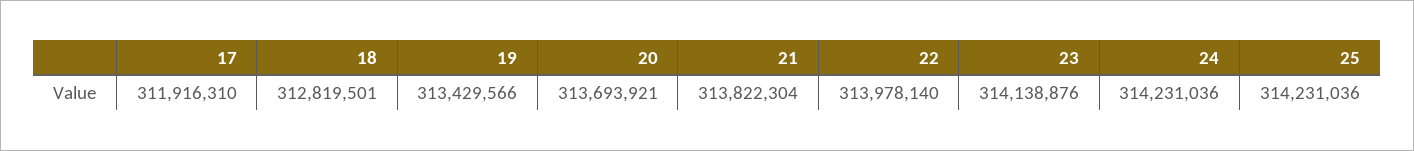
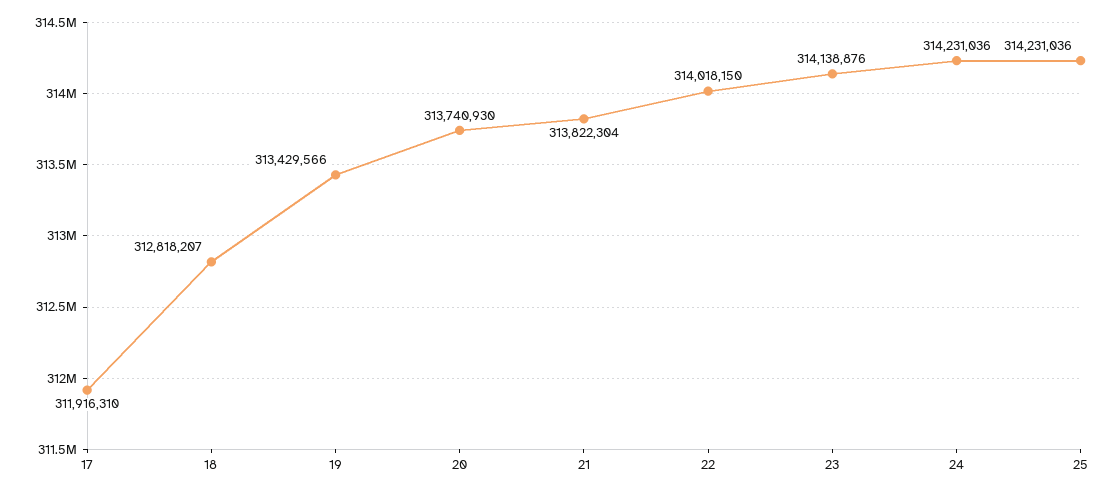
  {
    "17": 311916310,
-   "18": 312819501,
+   "18": 312818207,
    "19": 313429566,
-   "20": 313693921,
+   "20": 313740930,
    "21": 313822304,
-   "22": 313978140,
+   "22": 314018150,
    "23": 314138876,
    "24": 314231036,
    "25": 314231036
  }

